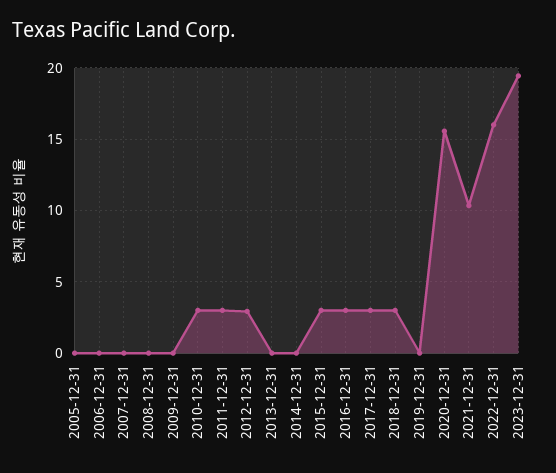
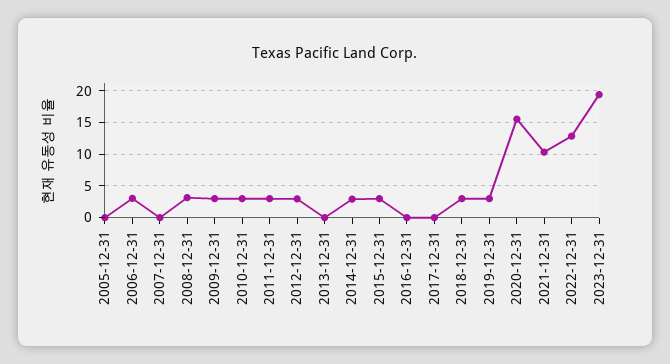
  {
    "2005-12-31": 0,
-   "2006-12-31": 0,
+   "2006-12-31": 3,
    "2007-12-31": 0,
-   "2008-12-31": 0,
+   "2008-12-31": 3,
-   "2009-12-31": 0,
+   "2009-12-31": 3,
    "2010-12-31": 3,
    "2011-12-31": 3,
    "2012-12-31": 3,
    "2013-12-31": 0,
-   "2014-12-31": 0,
+   "2014-12-31": 3,
    "2015-12-31": 3,
-   "2016-12-31": 3,
+   "2016-12-31": 0,
-   "2017-12-31": 3,
+   "2017-12-31": 0,
    "2018-12-31": 3,
-   "2019-12-31": 0,
+   "2019-12-31": 3,
    "2020-12-31": 15.5,
    "2021-12-31": 10.5,
-   "2022-12-31": 16,
+   "2022-12-31": 13,
    "2023-12-31": 19.5
  }

